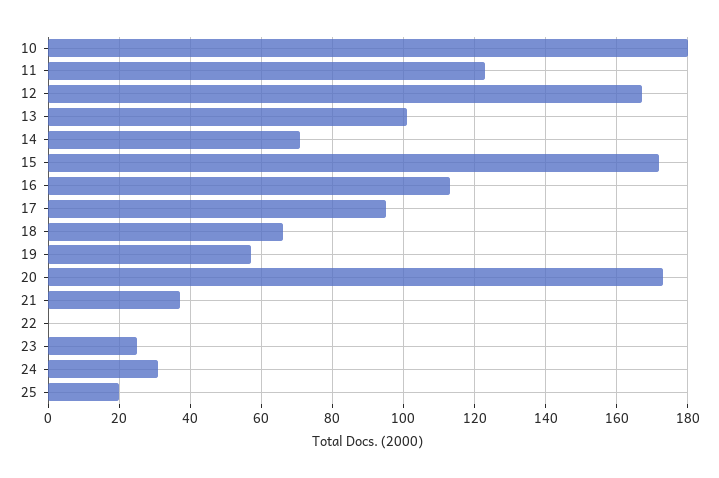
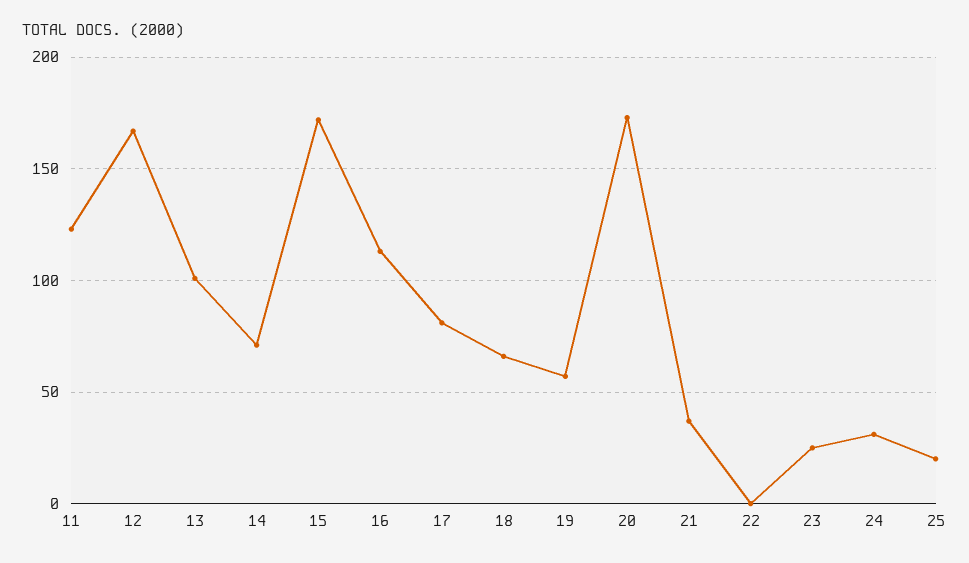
  {
-   "10": 180,
    "11": 125,
    "12": 165,
    "13": 100,
    "14": 70,
    "15": 170,
    "16": 115,
-   "17": 95,
+   "17": 80,
    "18": 65,
    "19": 55,
    "20": 175,
    "21": 35,
    "22": 0,
    "23": 25,
    "24": 30,
    "25": 20
  }

